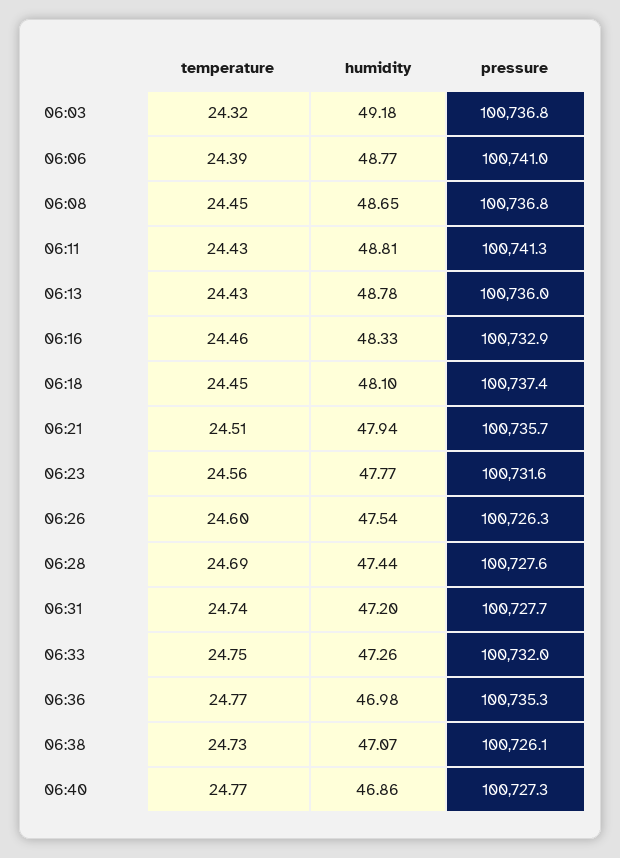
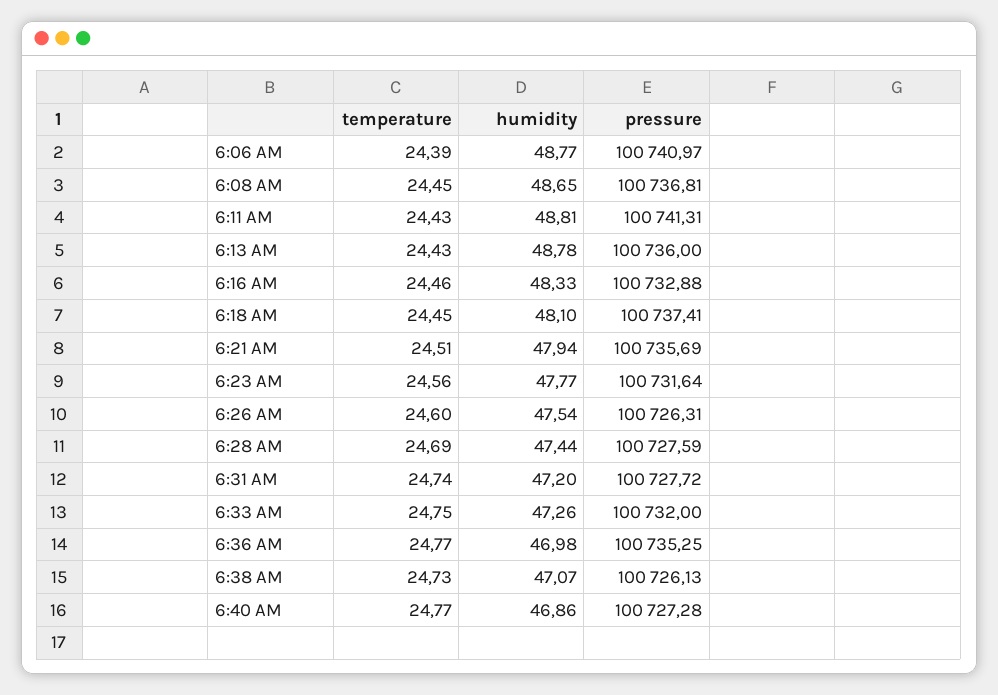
  {
    "temperature": {
-     "06:03": 24.32,
      "06:06": 24.39,
      "06:08": 24.45,
      "06:11": 24.43,
      "06:13": 24.43,
      "06:16": 24.46,
      "06:18": 24.45,
      "06:21": 24.51,
      "06:23": 24.56,
      "06:26": 24.6,
      "06:28": 24.69,
      "06:31": 24.74,
      "06:33": 24.75,
      "06:36": 24.77,
      "06:38": 24.73,
      "06:40": 24.77
    },
    "humidity": {
-     "06:03": 49.18,
      "06:06": 48.77,
      "06:08": 48.65,
      "06:11": 48.81,
      "06:13": 48.78,
      "06:16": 48.33,
      "06:18": 48.1,
      "06:21": 47.94,
      "06:23": 47.77,
      "06:26": 47.54,
      "06:28": 47.44,
      "06:31": 47.2,
      "06:33": 47.26,
      "06:36": 46.98,
      "06:38": 47.07,
      "06:40": 46.86
    },
    "pressure": {
-     "06:03": 100736.8,
      "06:06": 100740.97,
      "06:08": 100736.81,
      "06:11": 100741.31,
      "06:13": 100736,
      "06:16": 100732.88,
      "06:18": 100737.41,
      "06:21": 100735.69,
      "06:23": 100731.64,
      "06:26": 100726.31,
      "06:28": 100727.59,
      "06:31": 100727.72,
      "06:33": 100732,
      "06:36": 100735.25,
      "06:38": 100726.13,
      "06:40": 100727.28
    }
  }

